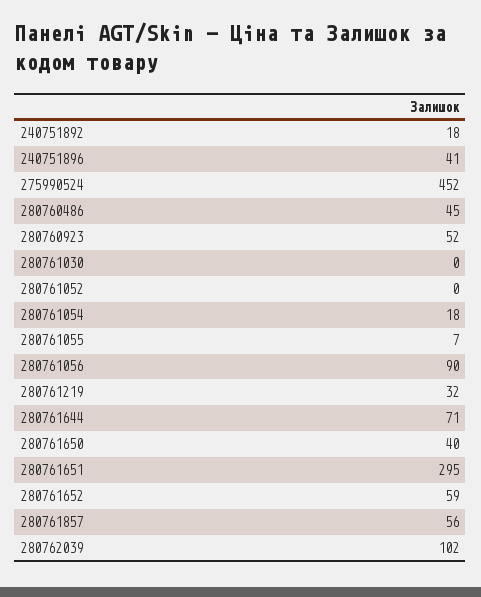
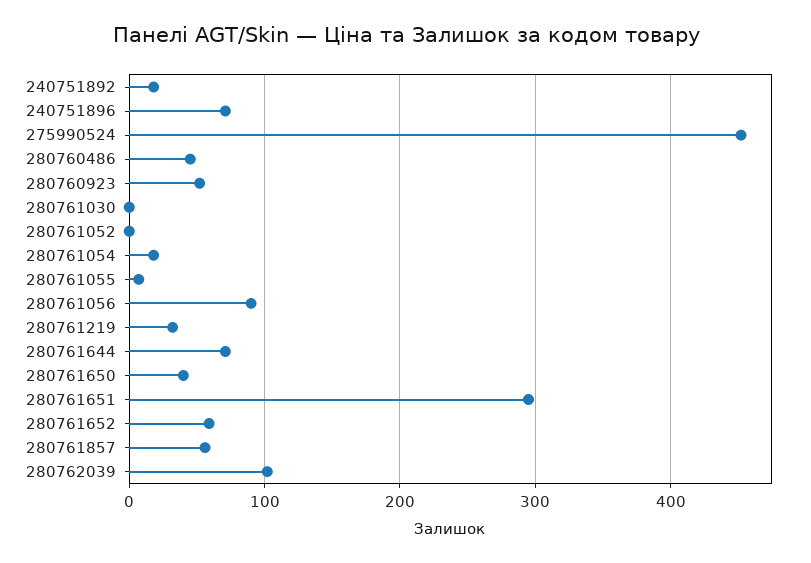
  {
    "240751892": 18,
-   "240751896": 41,
+   "240751896": 70,
    "275990524": 452,
    "280760486": 45,
    "280760923": 52,
    "280761030": 0,
    "280761052": 0,
    "280761054": 18,
    "280761055": 7,
    "280761056": 90,
    "280761219": 32,
    "280761644": 71,
    "280761650": 40,
    "280761651": 295,
    "280761652": 59,
    "280761857": 56,
    "280762039": 102
  }

